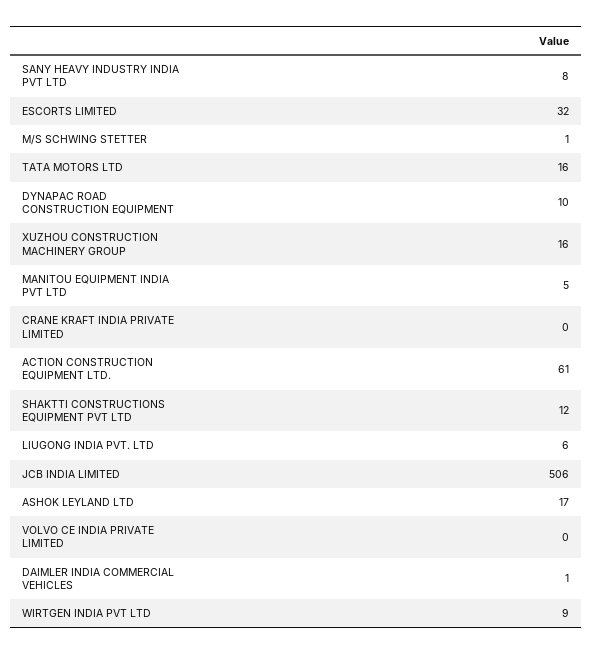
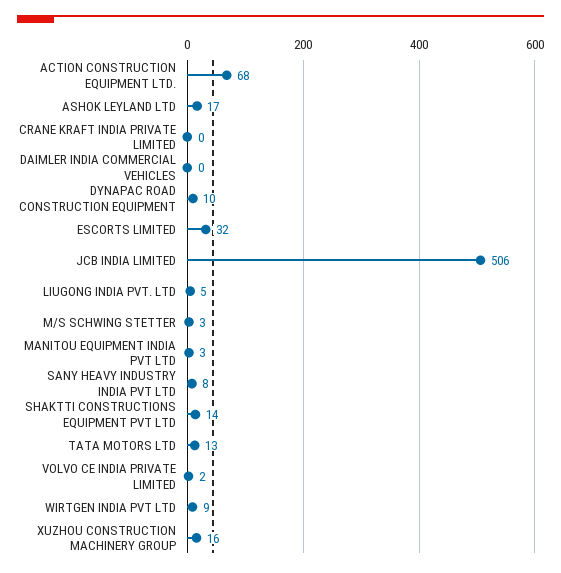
  {
    "SANY HEAVY INDUSTRY INDIA PVT LTD": 8,
    "ESCORTS LIMITED": 32,
-   "M/S SCHWING STETTER": 1,
+   "M/S SCHWING STETTER": 3,
-   "TATA MOTORS LTD": 16,
+   "TATA MOTORS LTD": 13,
    "DYNAPAC ROAD CONSTRUCTION EQUIPMENT": 10,
    "XUZHOU CONSTRUCTION MACHINERY GROUP": 16,
-   "MANITOU EQUIPMENT INDIA PVT LTD": 5,
+   "MANITOU EQUIPMENT INDIA PVT LTD": 3,
    "CRANE KRAFT INDIA PRIVATE LIMITED": 0,
-   "ACTION CONSTRUCTION EQUIPMENT LTD.": 61,
+   "ACTION CONSTRUCTION EQUIPMENT LTD.": 68,
-   "SHAKTTI CONSTRUCTIONS EQUIPMENT PVT LTD": 12,
+   "SHAKTTI CONSTRUCTIONS EQUIPMENT PVT LTD": 14,
-   "LIUGONG INDIA PVT. LTD": 6,
+   "LIUGONG INDIA PVT. LTD": 5,
    "JCB INDIA LIMITED": 506,
    "ASHOK LEYLAND LTD": 17,
-   "VOLVO CE INDIA PRIVATE LIMITED": 0,
+   "VOLVO CE INDIA PRIVATE LIMITED": 2,
-   "DAIMLER INDIA COMMERCIAL VEHICLES": 1,
+   "DAIMLER INDIA COMMERCIAL VEHICLES": 0,
    "WIRTGEN INDIA PVT LTD": 9
  }

